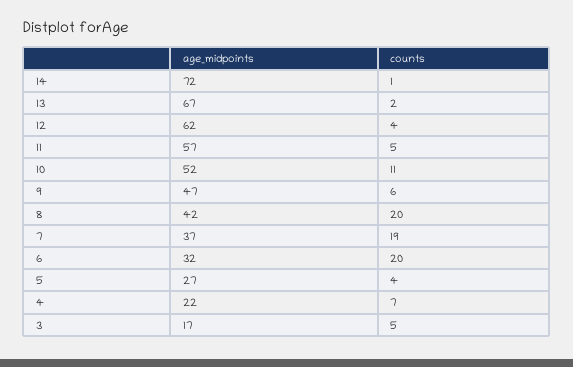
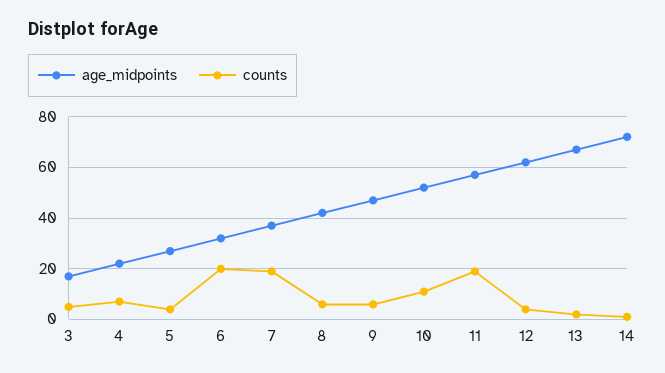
  {
    "age_midpoints": {
      "14": 72,
      "13": 67,
      "12": 62,
      "11": 57,
      "10": 52,
      "9": 47,
      "8": 42,
      "7": 37,
      "6": 32,
      "5": 27,
      "4": 22,
      "3": 17
    },
    "counts": {
      "14": 1,
      "13": 2,
      "12": 4,
-     "11": 5,
+     "11": 20,
      "10": 11,
      "9": 6,
-     "8": 20,
+     "8": 5,
      "7": 19,
      "6": 20,
      "5": 4,
      "4": 7,
      "3": 5
    }
  }

